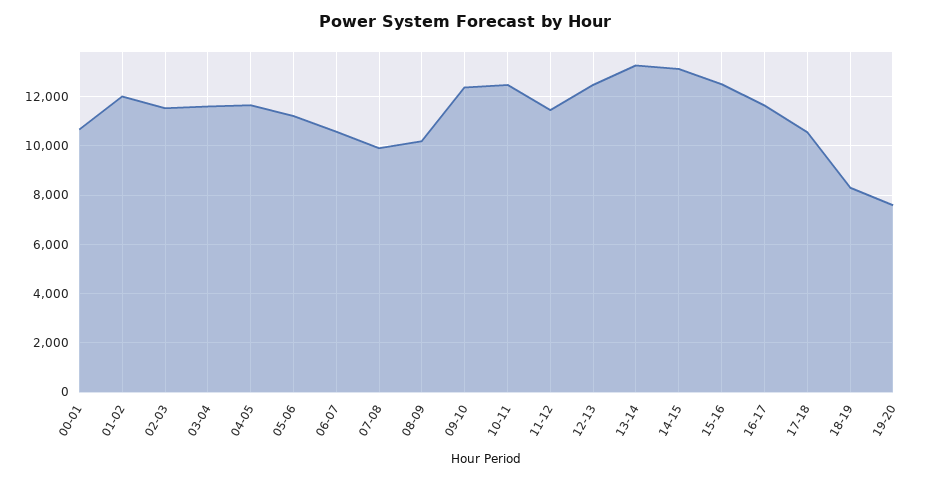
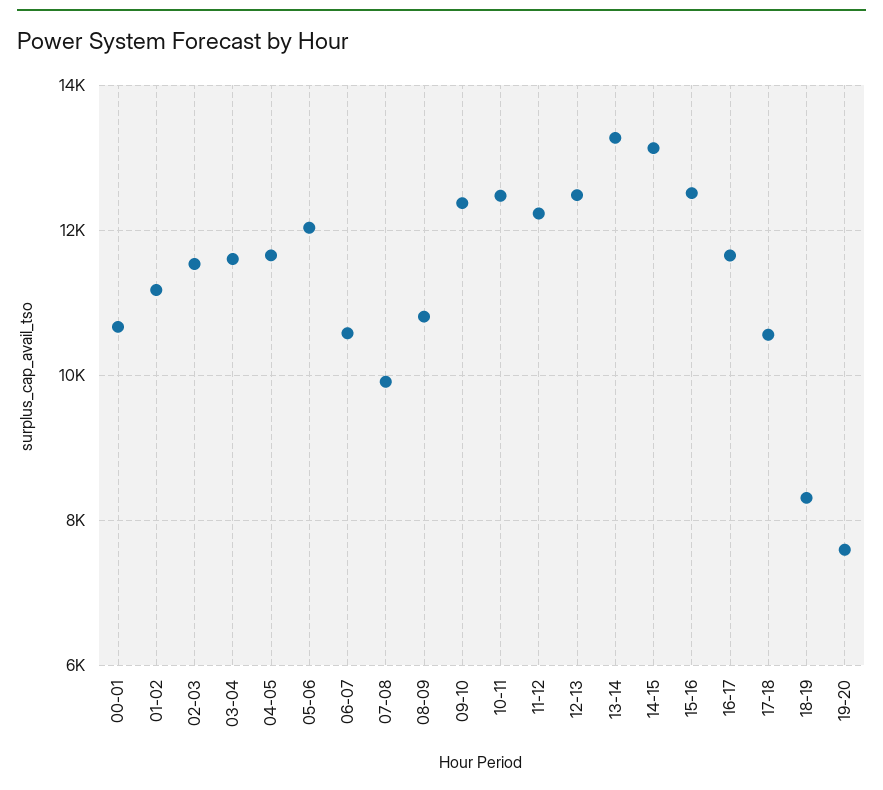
  {
    "00-01": 10600,
-   "01-02": 12000,
+   "01-02": 11200,
    "02-03": 11600,
    "03-04": 11600,
    "04-05": 11600,
-   "05-06": 11250,
+   "05-06": 12000,
    "06-07": 10600,
    "07-08": 10000,
-   "08-09": 10250,
+   "08-09": 10800,
    "09-10": 12400,
    "10-11": 12400,
-   "11-12": 11500,
+   "11-12": 12200,
    "12-13": 12400,
    "13-14": 13200,
    "14-15": 13200,
    "15-16": 12600,
    "16-17": 11600,
    "17-18": 10600,
    "18-19": 8400,
    "19-20": 7600
  }

